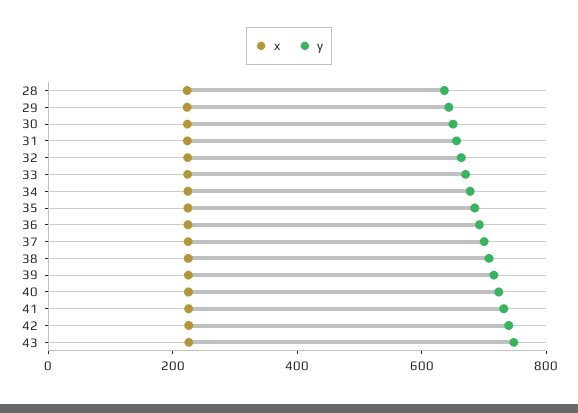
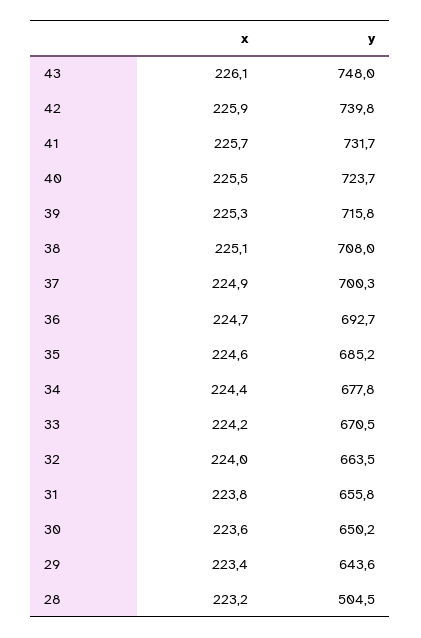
  {
    "x": {
      "28": 223.2,
      "29": 223.4,
      "30": 223.6,
      "31": 223.8,
      "32": 224,
      "33": 224.2,
      "34": 224.4,
      "35": 224.6,
      "36": 224.7,
      "37": 224.9,
      "38": 225.1,
      "39": 225.3,
      "40": 225.5,
      "41": 225.7,
      "42": 225.9,
      "43": 226.1
    },
    "y": {
-     "28": 650,
+     "28": 504.5,
      "29": 643.6,
      "30": 650.2,
      "31": 655.8,
      "32": 663.5,
      "33": 670.5,
      "34": 677.8,
      "35": 685.2,
      "36": 692.7,
      "37": 700.3,
      "38": 708,
      "39": 715.8,
      "40": 723.7,
      "41": 731.7,
      "42": 739.8,
      "43": 748
    }
  }

